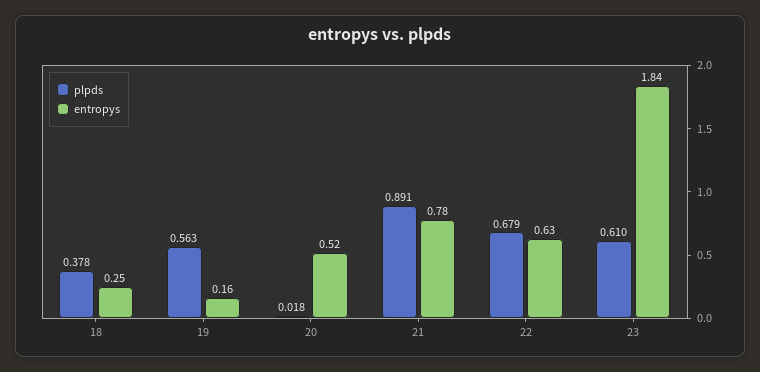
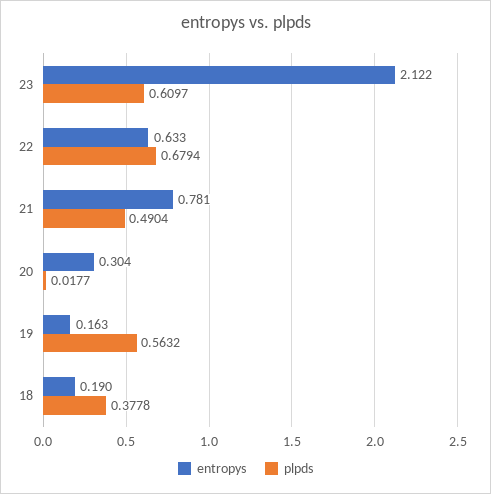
  {
    "plpds": {
      "18": 0.3778,
      "19": 0.5632,
      "20": 0.0177,
-     "21": 0.891,
+     "21": 0.4904,
      "22": 0.6794,
      "23": 0.6097
    },
    "entropys": {
-     "18": 0.25,
+     "18": 0.19,
      "19": 0.163,
-     "20": 0.52,
+     "20": 0.304,
      "21": 0.781,
      "22": 0.633,
-     "23": 1.84
+     "23": 2.122
    }
  }

